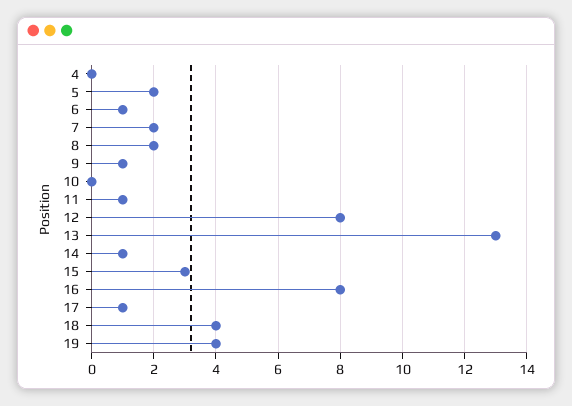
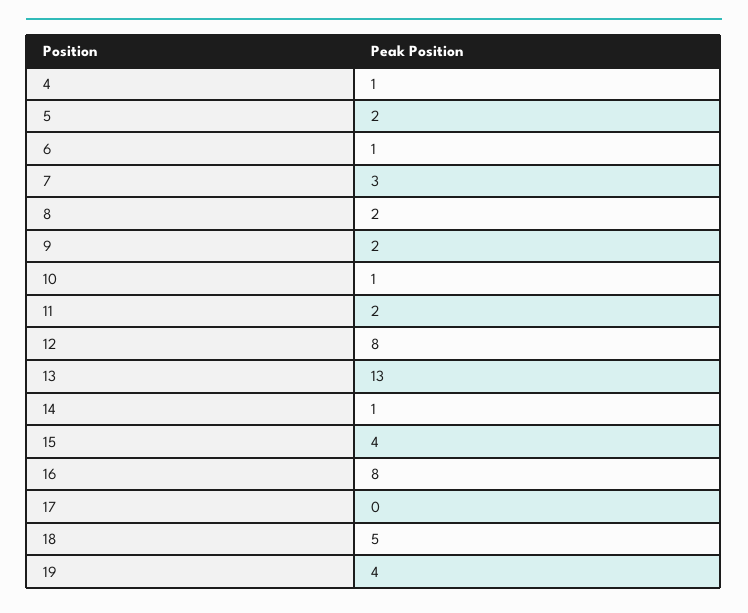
  {
-   "4": 0,
+   "4": 1,
    "5": 2,
    "6": 1,
-   "7": 2,
+   "7": 3,
    "8": 2,
-   "9": 1,
+   "9": 2,
-   "10": 0,
+   "10": 1,
-   "11": 1,
+   "11": 2,
    "12": 8,
    "13": 13,
    "14": 1,
-   "15": 3,
+   "15": 4,
    "16": 8,
-   "17": 1,
+   "17": 0,
-   "18": 4,
+   "18": 5,
    "19": 4
  }

